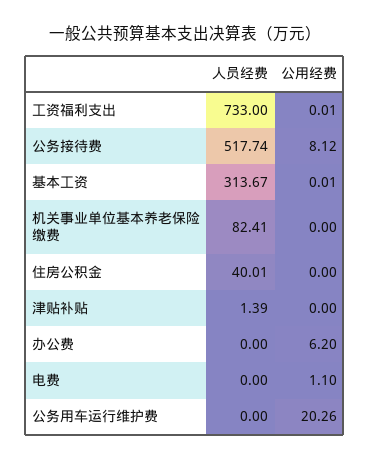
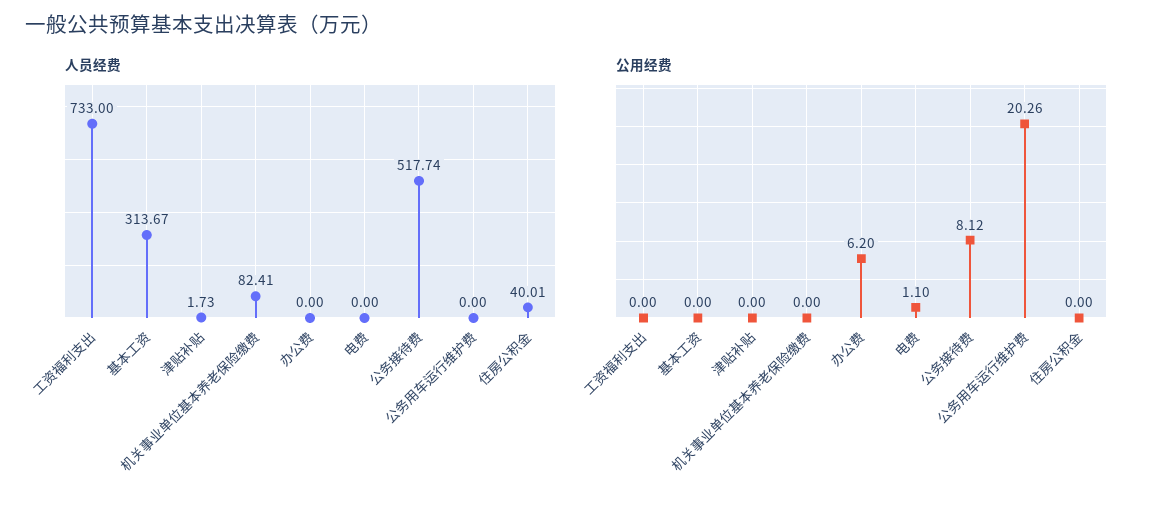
  {
    "人员经费": {
      "工资福利支出": 733,
      "公务接待费": 517.74,
      "基本工资": 313.67,
      "机关事业单位基本养老保险缴费": 82.41,
      "住房公积金": 40.01,
-     "津贴补贴": 1.39,
+     "津贴补贴": 1.73,
      "办公费": 0,
      "电费": 0,
      "公务用车运行维护费": 0
    },
    "公用经费": {
-     "工资福利支出": 0.01,
+     "工资福利支出": 0,
      "公务接待费": 8.12,
-     "基本工资": 0.01,
+     "基本工资": 0,
      "机关事业单位基本养老保险缴费": 0,
      "住房公积金": 0,
      "津贴补贴": 0,
      "办公费": 6.2,
      "电费": 1.1,
      "公务用车运行维护费": 20.26
    }
  }

